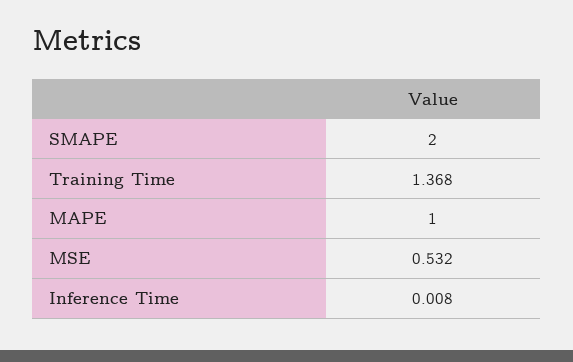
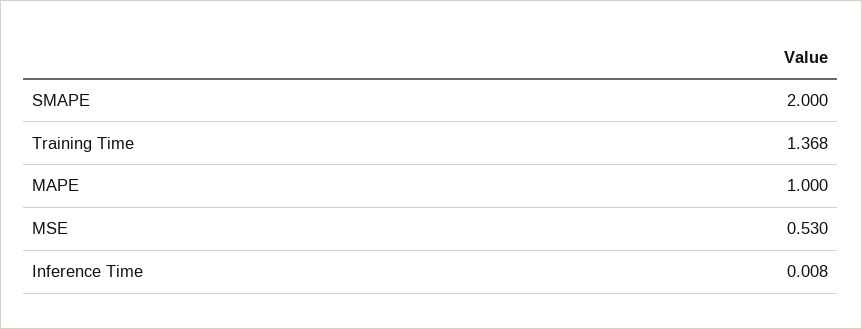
  {
    "SMAPE": 2,
    "Training Time": 1.368,
    "MAPE": 1,
-   "MSE": 0.532,
+   "MSE": 0.53,
    "Inference Time": 0.008
  }

